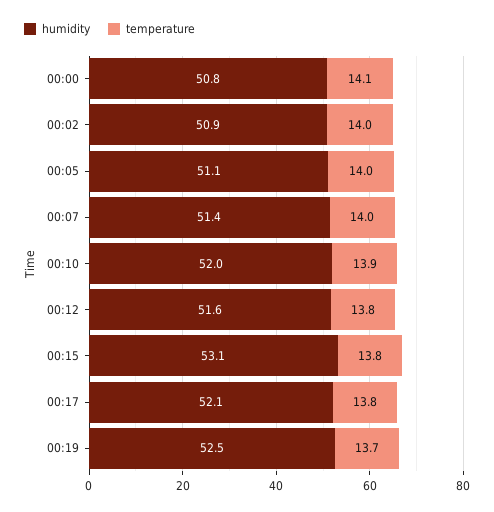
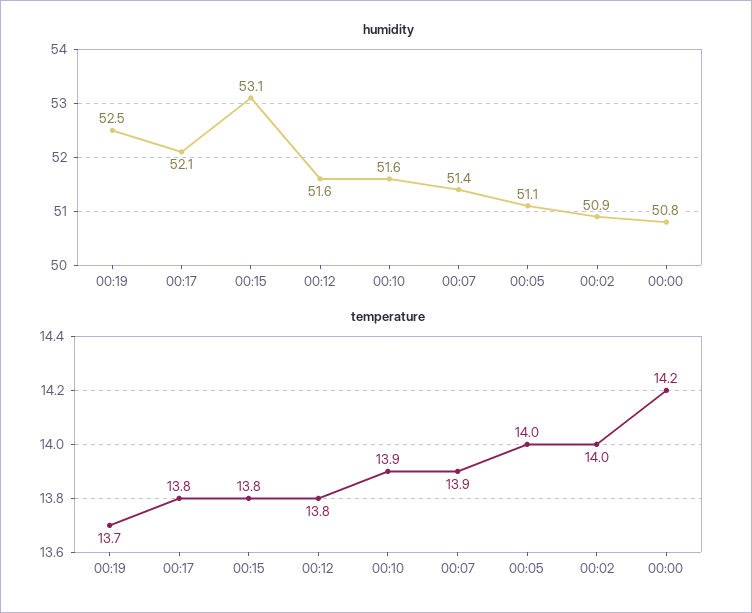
  {
    "humidity": {
      "00:00": 50.8,
      "00:02": 50.9,
      "00:05": 51.1,
      "00:07": 51.4,
-     "00:10": 52,
+     "00:10": 51.6,
      "00:12": 51.6,
      "00:15": 53.1,
      "00:17": 52.1,
      "00:19": 52.5
    },
    "temperature": {
-     "00:00": 14.1,
+     "00:00": 14.2,
      "00:02": 14,
      "00:05": 14,
-     "00:07": 14,
+     "00:07": 13.9,
      "00:10": 13.9,
      "00:12": 13.8,
      "00:15": 13.8,
      "00:17": 13.8,
      "00:19": 13.7
    }
  }

